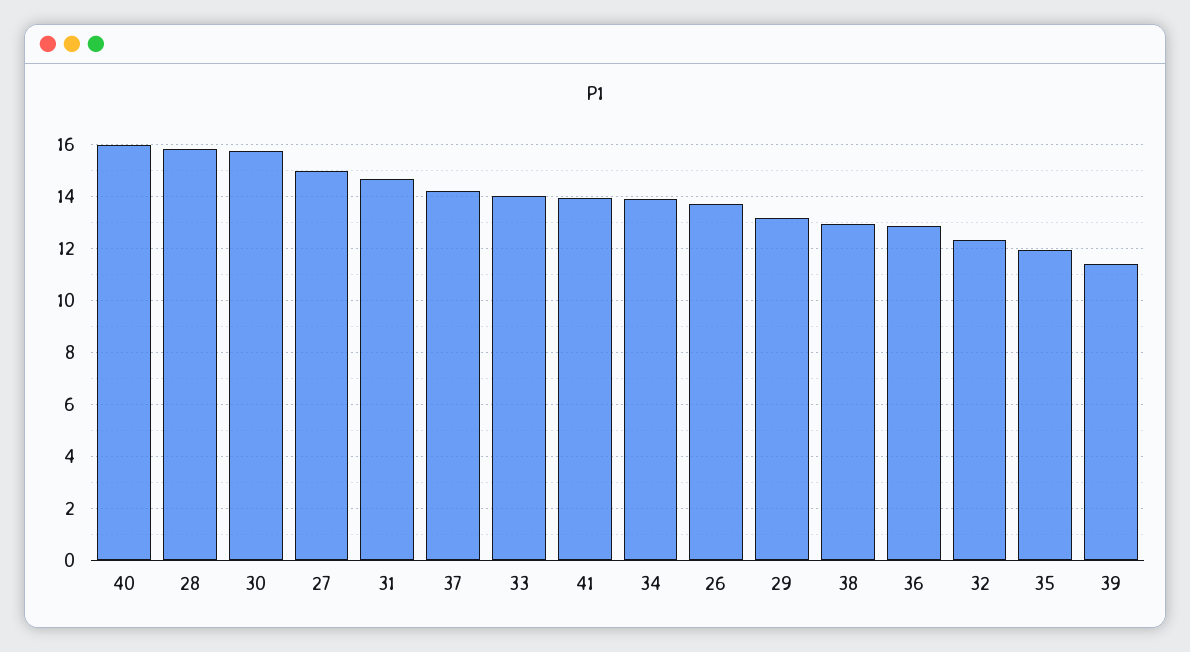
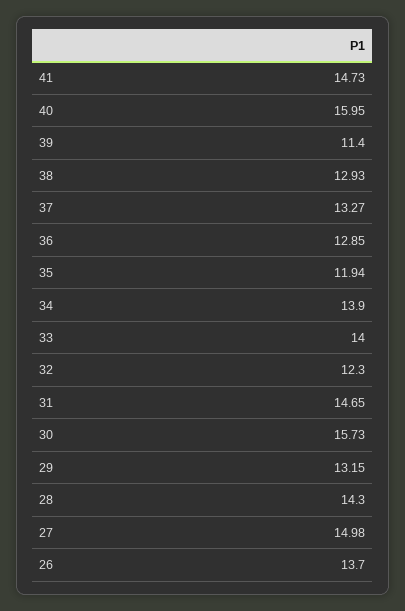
  {
    "40": 15.95,
-   "28": 15.75,
+   "28": 14.3,
    "30": 15.73,
    "27": 14.98,
    "31": 14.65,
-   "37": 14.25,
+   "37": 13.27,
    "33": 14,
-   "41": 14,
+   "41": 14.73,
    "34": 13.9,
    "26": 13.7,
    "29": 13.15,
    "38": 12.93,
    "36": 12.85,
    "32": 12.3,
    "35": 11.94,
    "39": 11.4
  }

